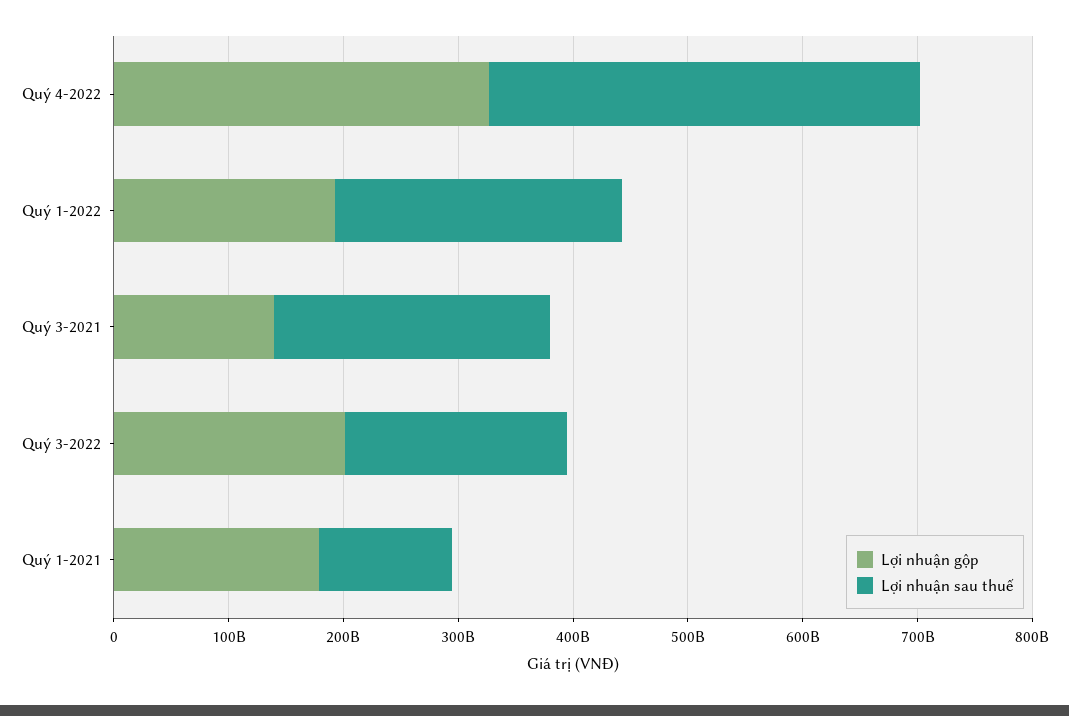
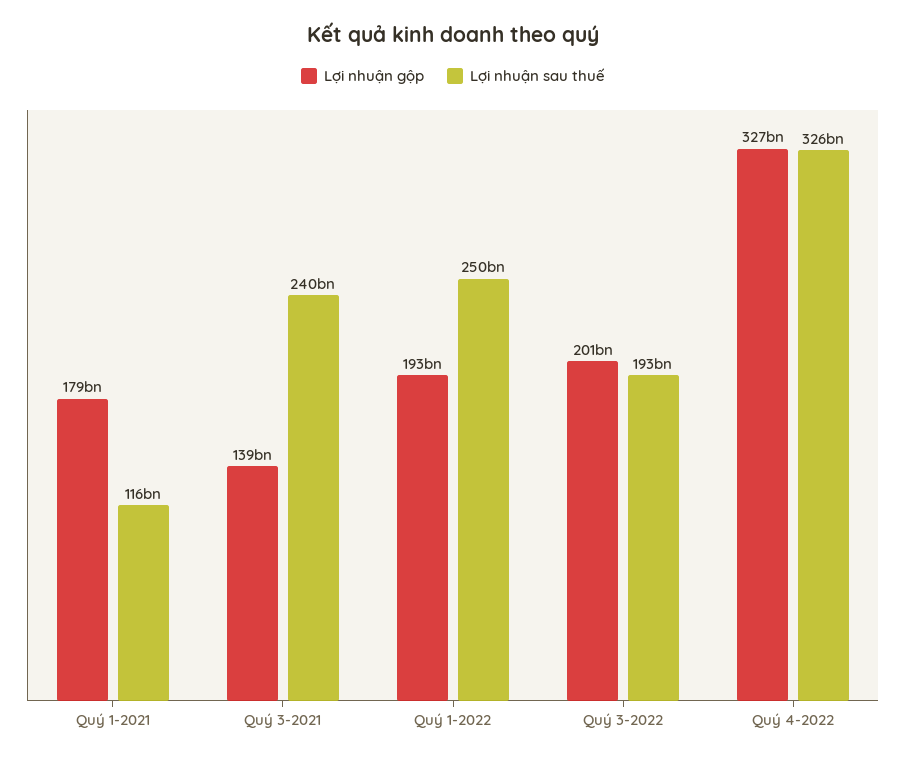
  {
    "Lợi nhuận gộp": {
      "Quý 4-2022": 327000000000,
      "Quý 1-2022": 193000000000,
      "Quý 3-2021": 139000000000,
      "Quý 3-2022": 201000000000,
      "Quý 1-2021": 179000000000
    },
    "Lợi nhuận sau thuế": {
-     "Quý 4-2022": 380000000000,
+     "Quý 4-2022": 326000000000,
      "Quý 1-2022": 250000000000,
      "Quý 3-2021": 240000000000,
      "Quý 3-2022": 193000000000,
      "Quý 1-2021": 116000000000
    }
  }

